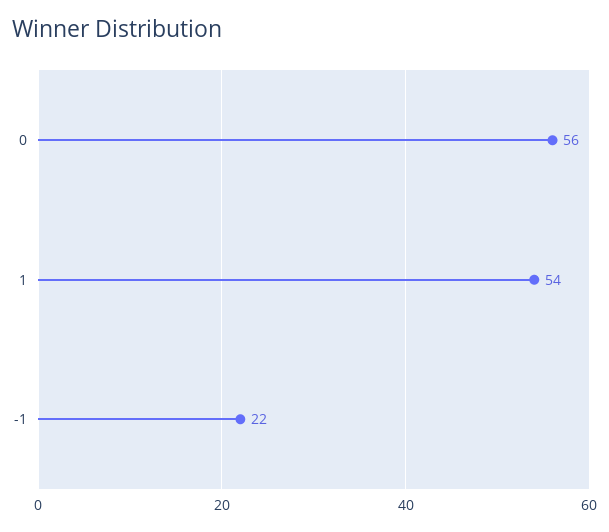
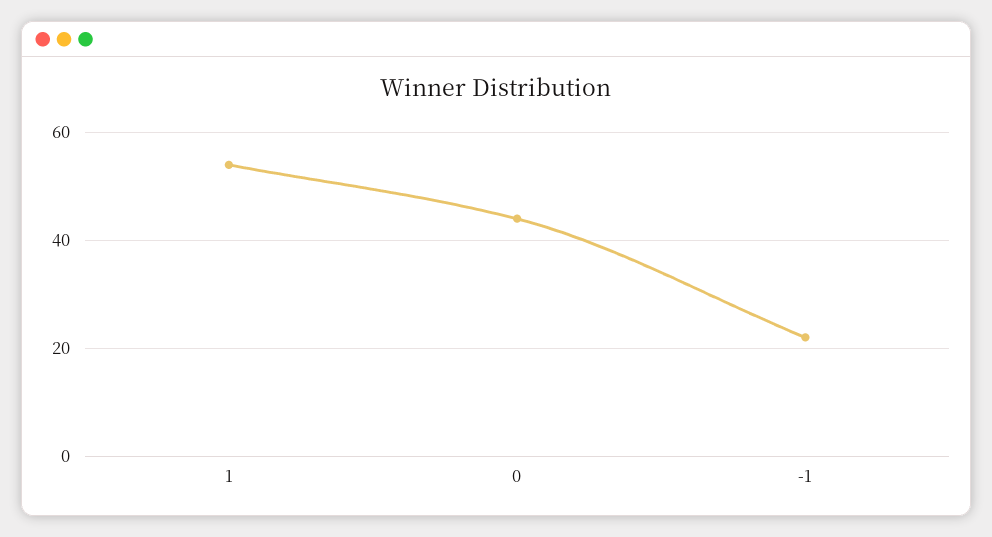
  {
-   "0": 56,
+   "0": 45,
    "1": 54,
    "-1": 22
  }

